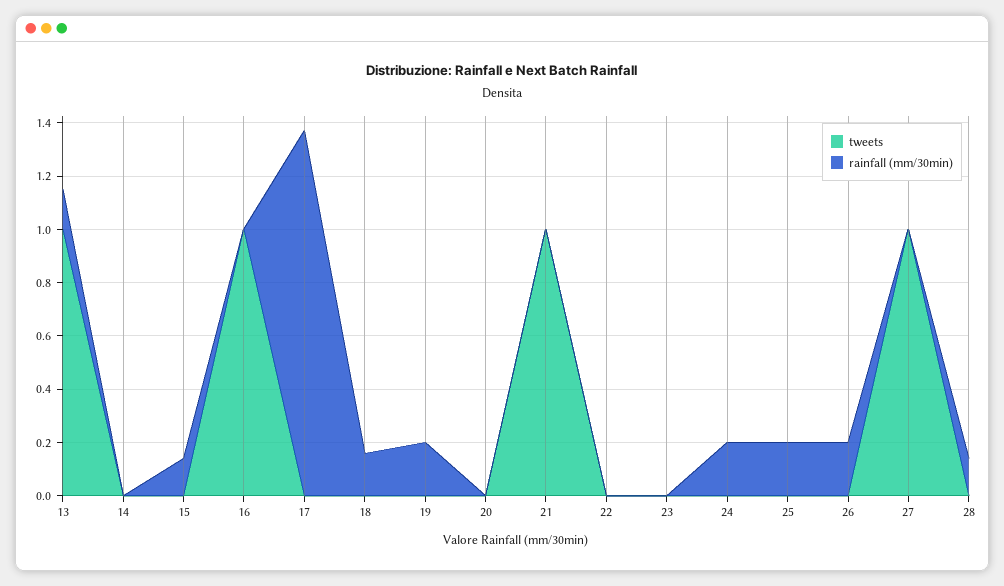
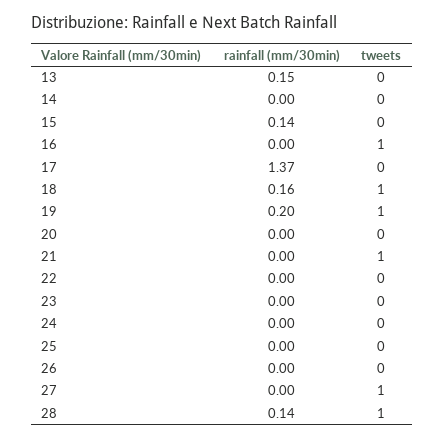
  {
    "tweets": {
-     "13": 1,
+     "13": 0,
      "14": 0,
      "15": 0,
      "16": 1,
      "17": 0,
-     "18": 0,
+     "18": 1,
-     "19": 0,
+     "19": 1,
      "20": 0,
      "21": 1,
      "22": 0,
      "23": 0,
      "24": 0,
      "25": 0,
      "26": 0,
      "27": 1,
-     "28": 0
+     "28": 1
    },
    "rainfall (mm/30min)": {
      "13": 0.15,
      "14": 0,
      "15": 0.14,
      "16": 0,
      "17": 1.37,
      "18": 0.16,
      "19": 0.2,
      "20": 0,
      "21": 0,
      "22": 0,
      "23": 0,
-     "24": 0.2,
+     "24": 0,
-     "25": 0.2,
+     "25": 0,
-     "26": 0.2,
+     "26": 0,
      "27": 0,
      "28": 0.14
    }
  }

